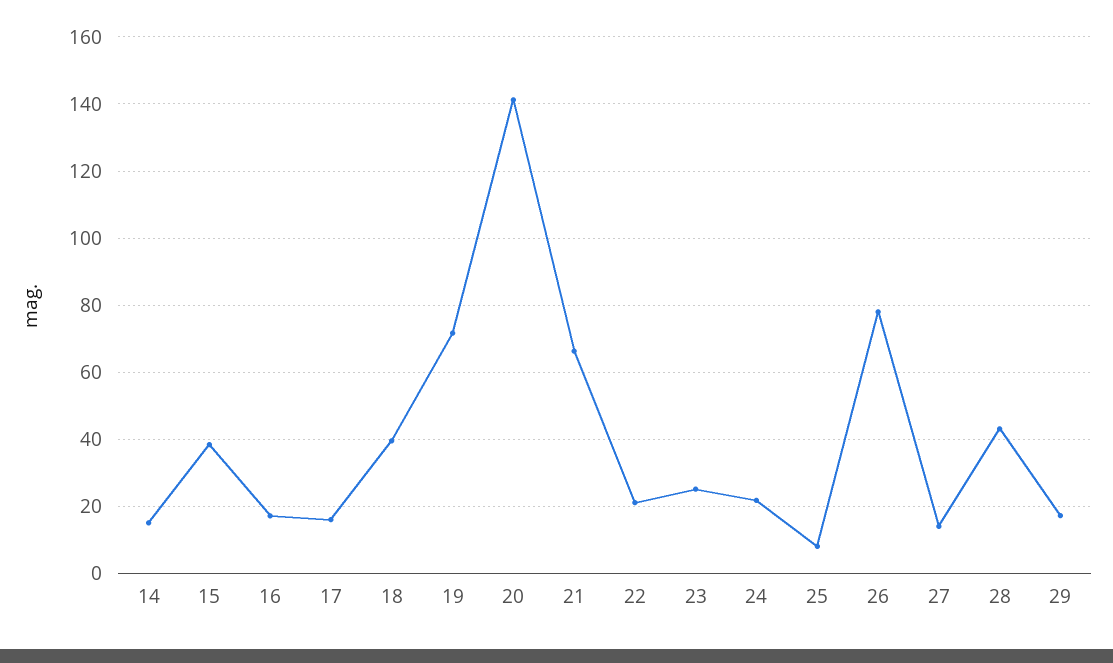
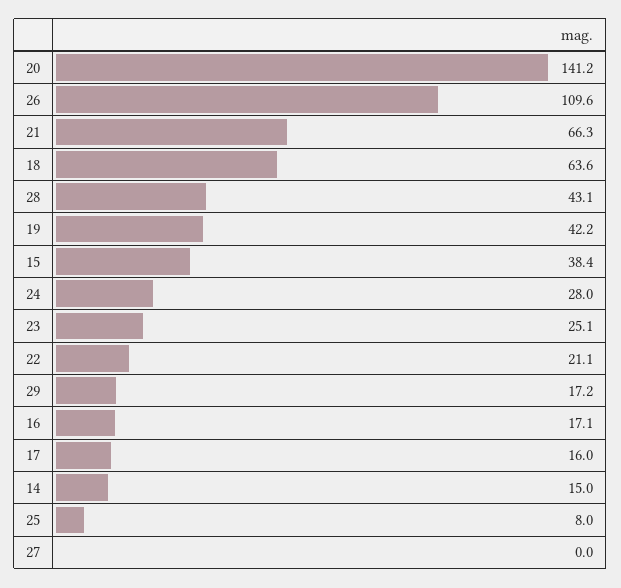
  {
    "14": 15,
    "15": 38.4,
    "16": 17.1,
    "17": 16,
-   "18": 40,
+   "18": 63.6,
-   "19": 72,
+   "19": 42.2,
    "20": 141.2,
    "21": 66.3,
    "22": 21.1,
    "23": 25.1,
-   "24": 22,
+   "24": 28,
    "25": 8,
-   "26": 78,
+   "26": 109.6,
-   "27": 14,
+   "27": 0,
    "28": 43.1,
    "29": 17.2
  }

